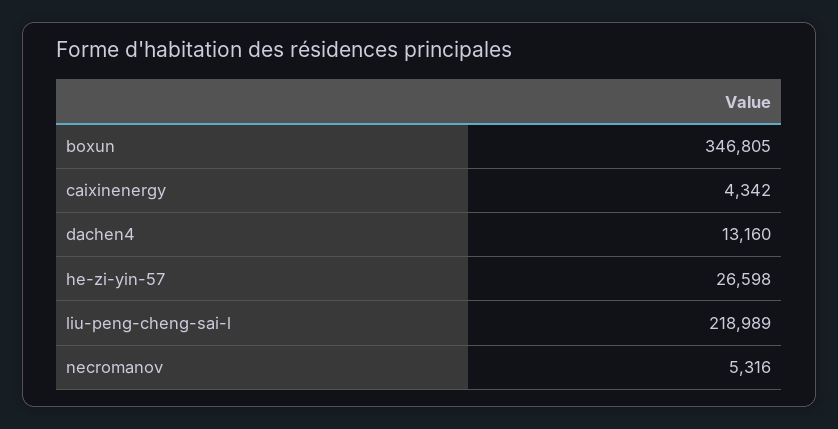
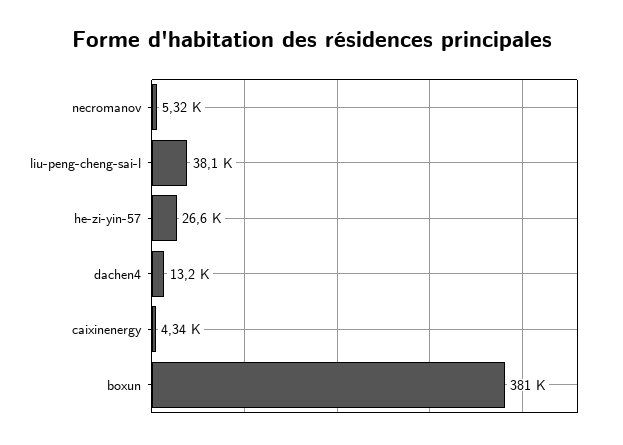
  {
-   "boxun": 346805,
+   "boxun": 381000,
    "caixinenergy": 4342,
    "dachen4": 13160,
    "he-zi-yin-57": 26598,
-   "liu-peng-cheng-sai-l": 218989,
+   "liu-peng-cheng-sai-l": 38100,
    "necromanov": 5316
  }

